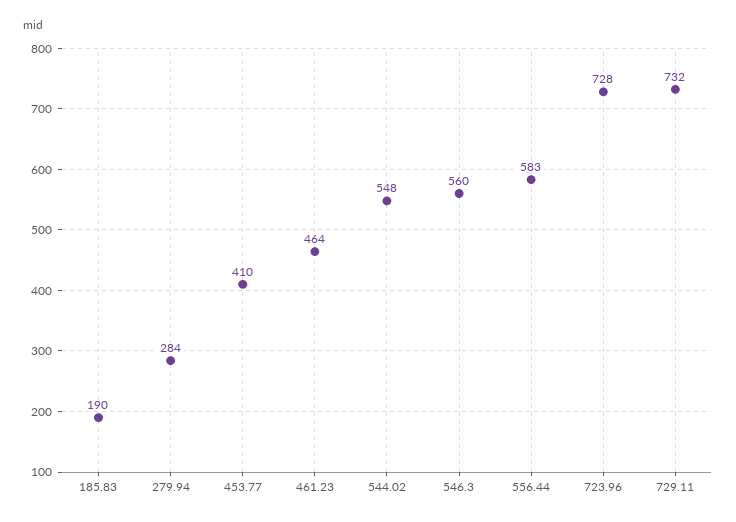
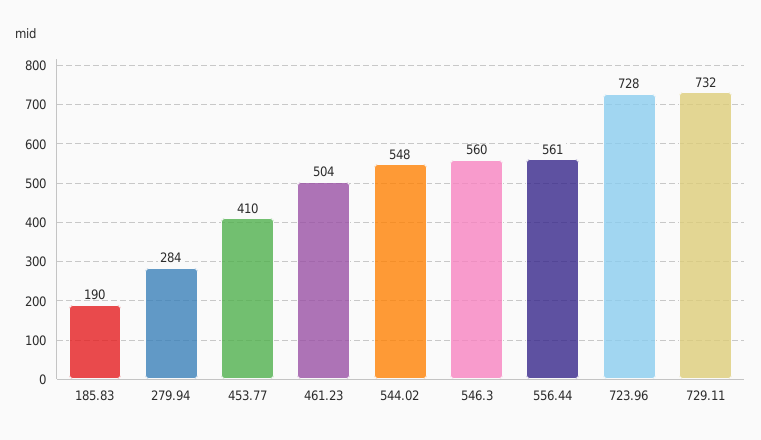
  {
    "185.83": 190,
    "279.94": 284,
    "453.77": 410,
-   "461.23": 464,
+   "461.23": 504,
    "544.02": 548,
    "546.3": 560,
-   "556.44": 583,
+   "556.44": 561,
    "723.96": 728,
    "729.11": 732
  }

